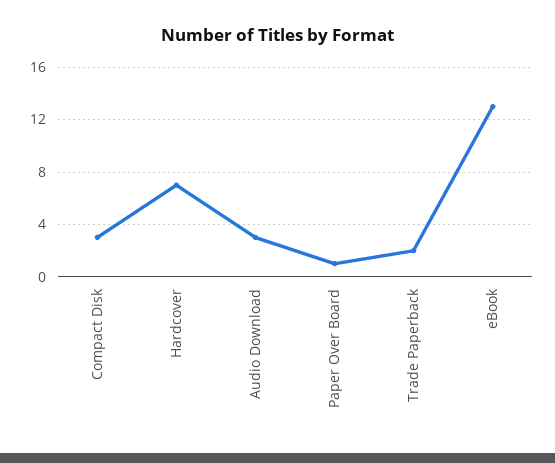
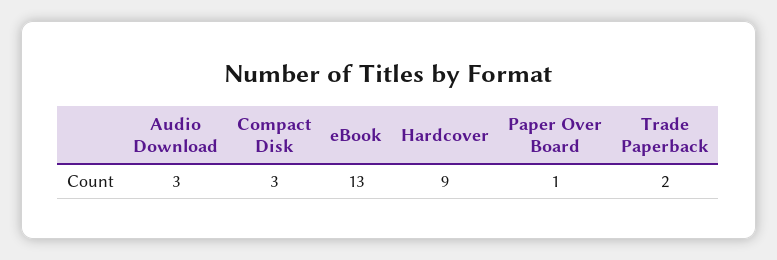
  {
    "Compact Disk": 3,
-   "Hardcover": 7,
+   "Hardcover": 9,
    "Audio Download": 3,
    "Paper Over Board": 1,
    "Trade Paperback": 2,
    "eBook": 13
  }

